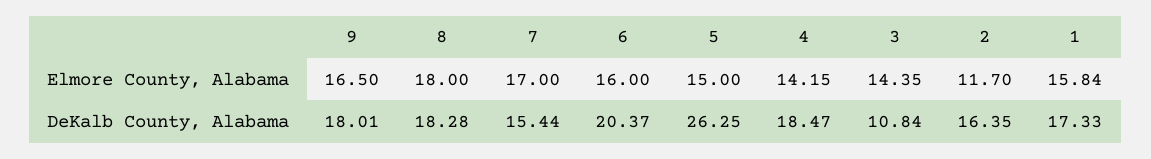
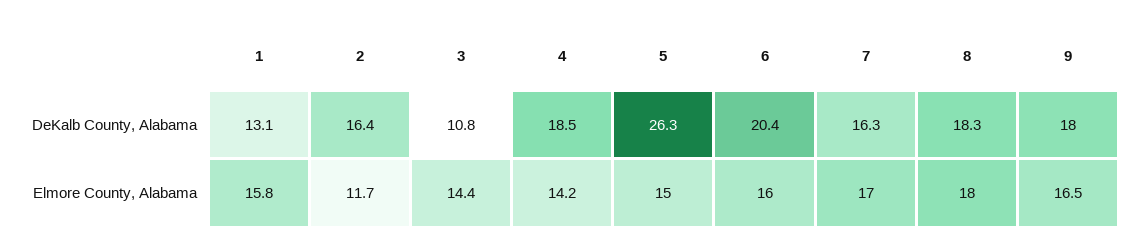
  {
    "9": {
      "Elmore County, Alabama": 16.5,
      "DeKalb County, Alabama": 18.01
    },
    "8": {
      "Elmore County, Alabama": 18,
      "DeKalb County, Alabama": 18.28
    },
    "7": {
      "Elmore County, Alabama": 17,
-     "DeKalb County, Alabama": 15.44
+     "DeKalb County, Alabama": 16.3
    },
    "6": {
      "Elmore County, Alabama": 16,
      "DeKalb County, Alabama": 20.37
    },
    "5": {
      "Elmore County, Alabama": 15,
      "DeKalb County, Alabama": 26.25
    },
    "4": {
      "Elmore County, Alabama": 14.15,
      "DeKalb County, Alabama": 18.47
    },
    "3": {
      "Elmore County, Alabama": 14.35,
      "DeKalb County, Alabama": 10.84
    },
    "2": {
      "Elmore County, Alabama": 11.7,
      "DeKalb County, Alabama": 16.35
    },
    "1": {
      "Elmore County, Alabama": 15.84,
-     "DeKalb County, Alabama": 17.33
+     "DeKalb County, Alabama": 13.1
    }
  }

